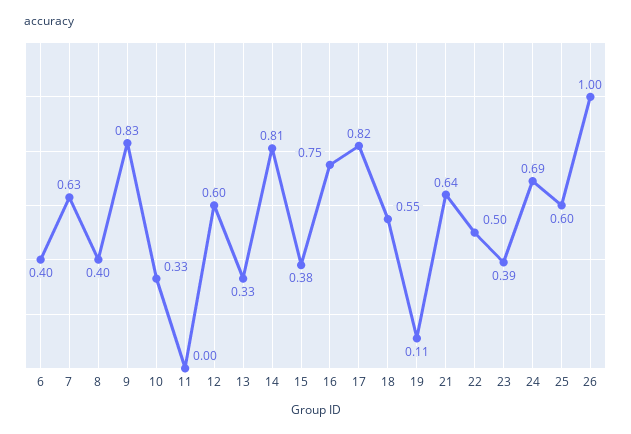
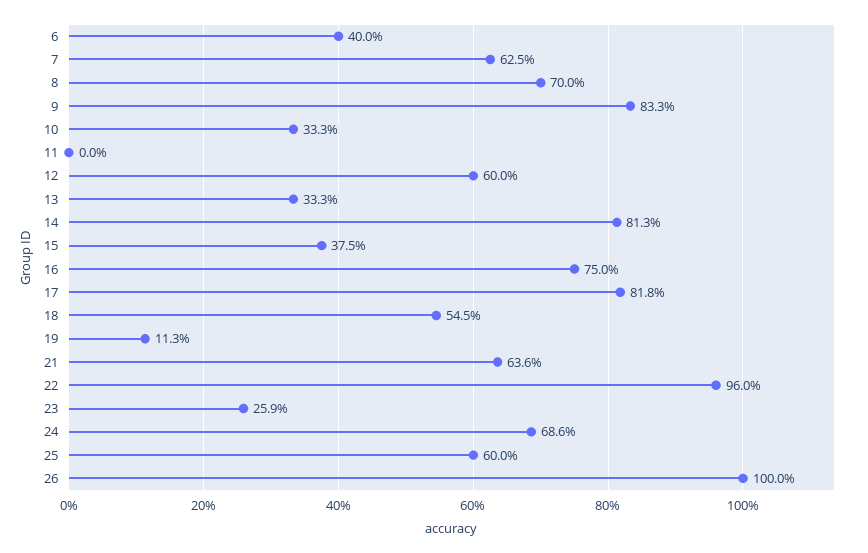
  {
    "6": 0.4,
    "7": 0.625,
-   "8": 0.4,
+   "8": 0.7,
    "9": 0.833,
    "10": 0.333,
    "11": 0,
    "12": 0.6,
    "13": 0.333,
    "14": 0.813,
    "15": 0.375,
    "16": 0.75,
    "17": 0.818,
    "18": 0.545,
    "19": 0.113,
    "21": 0.636,
-   "22": 0.5,
+   "22": 0.96,
-   "23": 0.39,
+   "23": 0.259,
    "24": 0.686,
    "25": 0.6,
    "26": 1
  }

